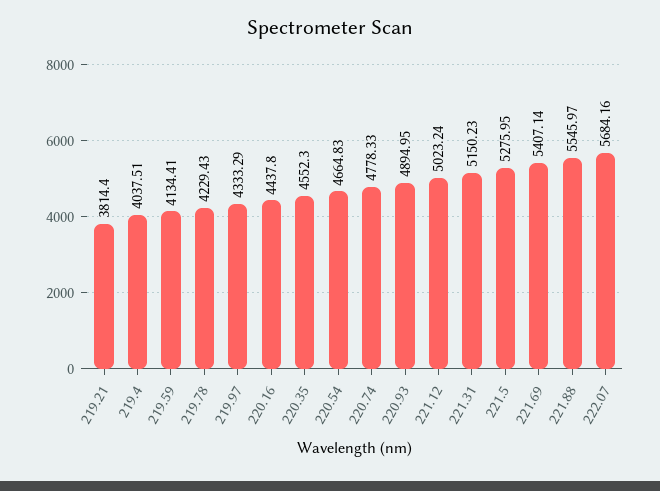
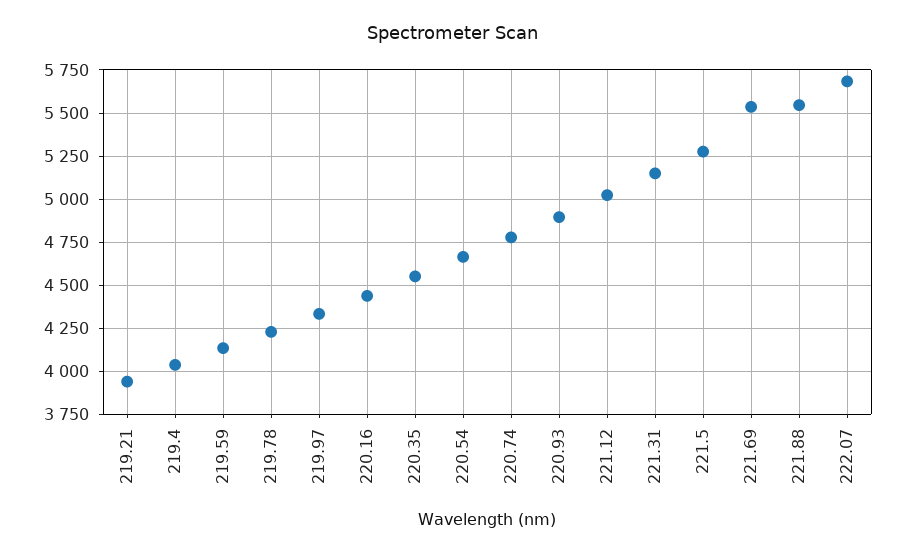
  {
-   "219.21": 3814.4,
+   "219.21": 3950,
    "219.4": 4037.51,
    "219.59": 4134.41,
    "219.78": 4229.43,
    "219.97": 4333.29,
    "220.16": 4437.8,
    "220.35": 4552.3,
    "220.54": 4664.83,
    "220.74": 4778.33,
    "220.93": 4894.95,
    "221.12": 5023.24,
    "221.31": 5150.23,
    "221.5": 5275.95,
-   "221.69": 5407.14,
+   "221.69": 5550,
    "221.88": 5545.97,
    "222.07": 5684.16
  }

